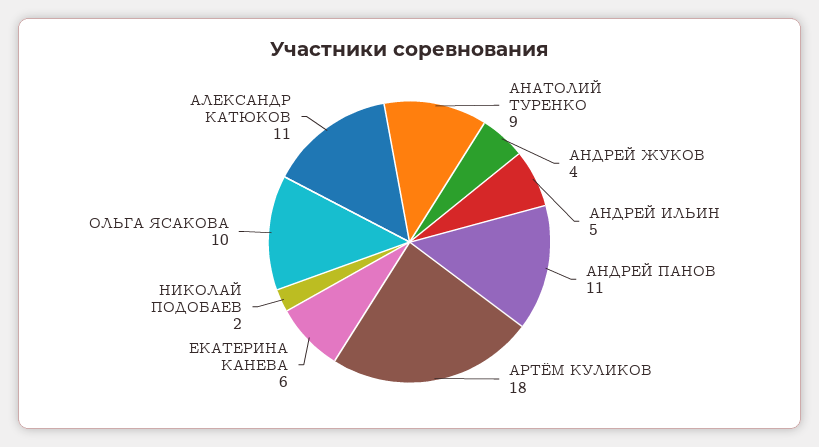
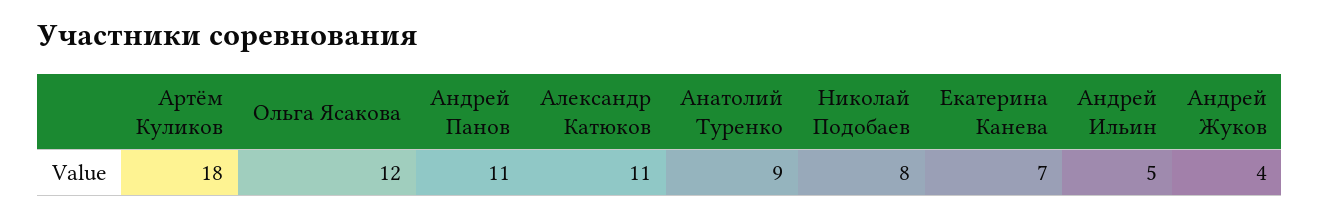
  {
    "АНАТОЛИЙ ТУРЕНКО": 9,
    "АНДРЕЙ ЖУКОВ": 4,
    "АНДРЕЙ ИЛЬИН": 5,
    "АНДРЕЙ ПАНОВ": 11,
    "АРТЁМ КУЛИКОВ": 18,
-   "ЕКАТЕРИНА КАНЕВА": 6,
+   "ЕКАТЕРИНА КАНЕВА": 7,
-   "НИКОЛАЙ ПОДОБАЕВ": 2,
+   "НИКОЛАЙ ПОДОБАЕВ": 8,
-   "ОЛЬГА ЯСАКОВА": 10,
+   "ОЛЬГА ЯСАКОВА": 12,
    "АЛЕКСАНДР КАТЮКОВ": 11
  }

